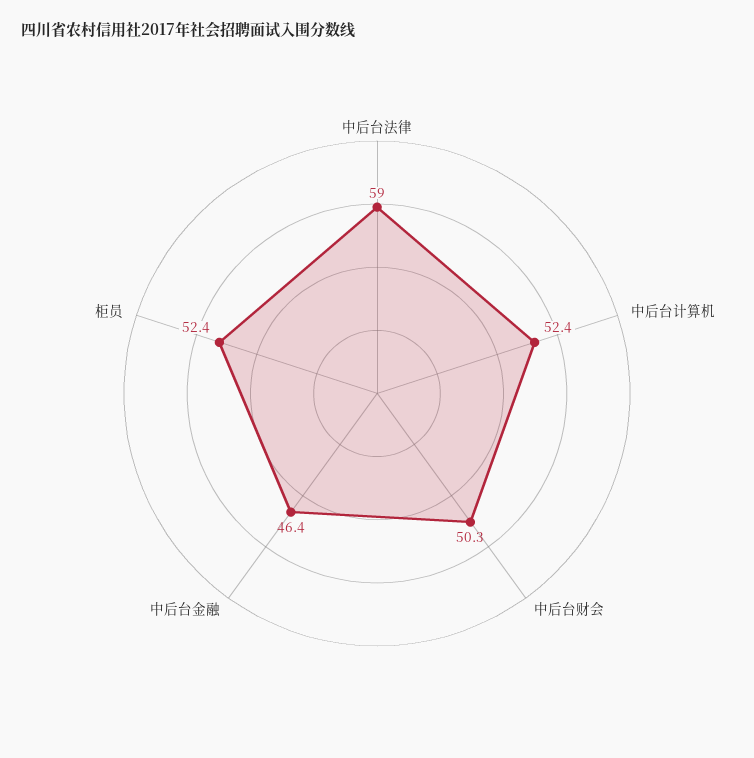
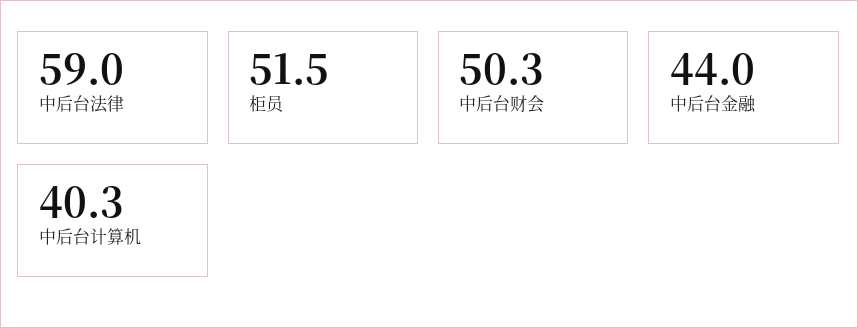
  {
    "中后台法律": 59,
-   "中后台计算机": 52.4,
+   "中后台计算机": 40.3,
    "中后台财会": 50.3,
-   "中后台金融": 46.4,
+   "中后台金融": 44,
-   "柜员": 52.4
+   "柜员": 51.5
  }

